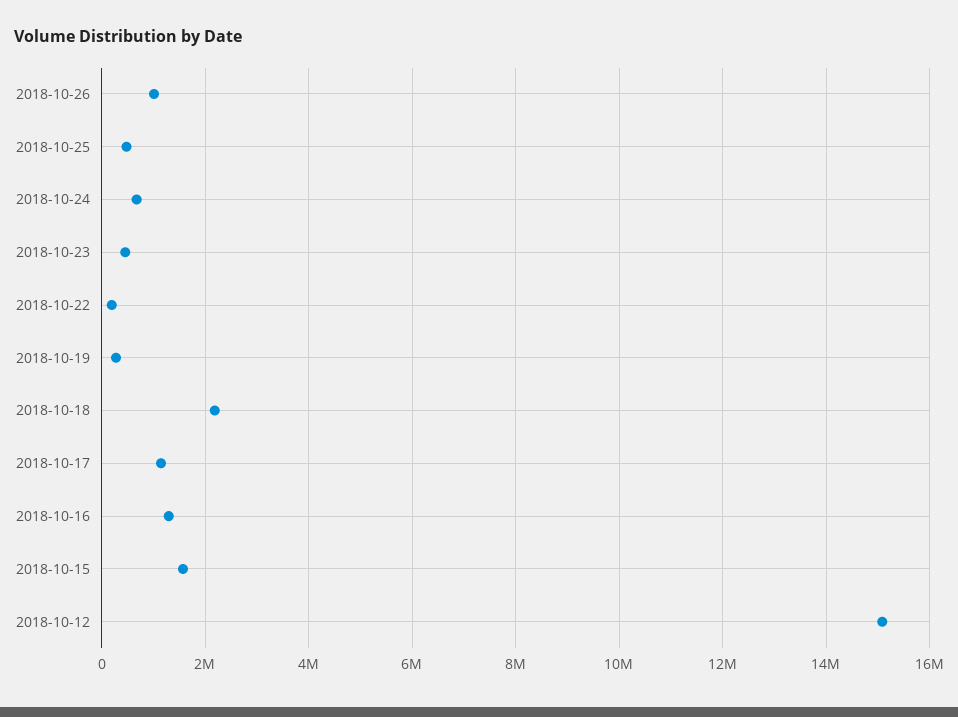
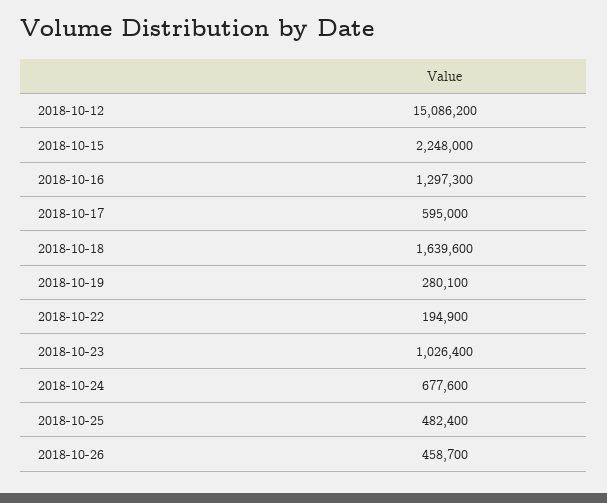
  {
-   "2018-10-26": 1000000,
+   "2018-10-26": 458700,
    "2018-10-25": 482400,
    "2018-10-24": 677600,
-   "2018-10-23": 400000,
+   "2018-10-23": 1026400,
    "2018-10-22": 194900,
    "2018-10-19": 280100,
-   "2018-10-18": 2200000,
+   "2018-10-18": 1639600,
-   "2018-10-17": 1200000,
+   "2018-10-17": 595000,
    "2018-10-16": 1297300,
-   "2018-10-15": 1600000,
+   "2018-10-15": 2248000,
    "2018-10-12": 15086200
  }

